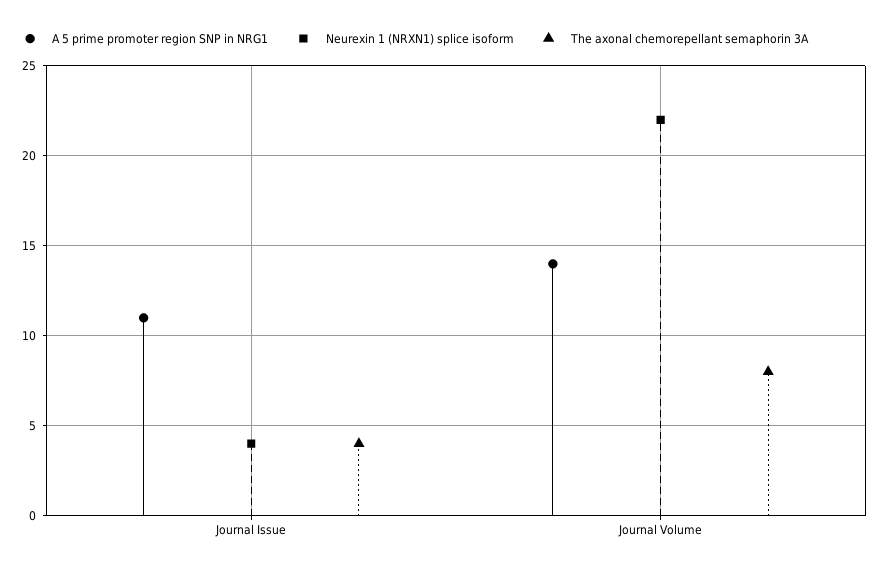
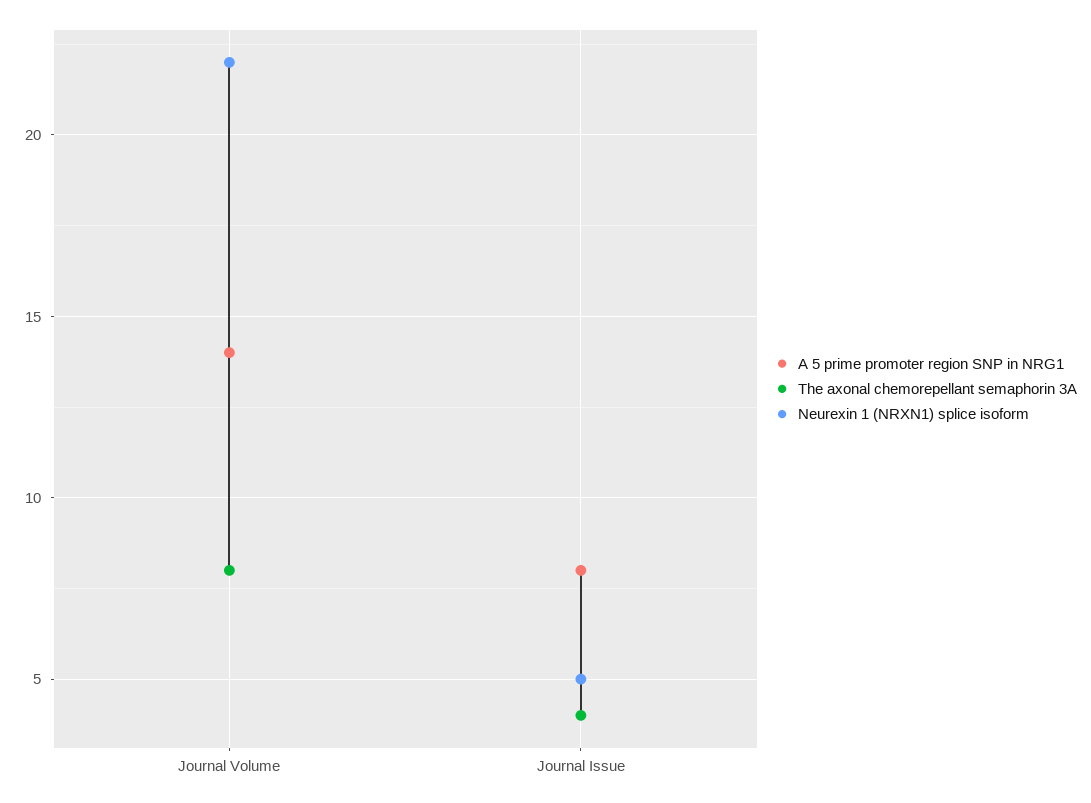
  {
    "A 5 prime promoter region SNP in NRG1": {
-     "Journal Issue": 11,
+     "Journal Issue": 8,
      "Journal Volume": 14
    },
    "Neurexin 1 (NRXN1) splice isoform": {
-     "Journal Issue": 4,
+     "Journal Issue": 5,
      "Journal Volume": 22
    },
    "The axonal chemorepellant semaphorin 3A": {
      "Journal Issue": 4,
      "Journal Volume": 8
    }
  }

